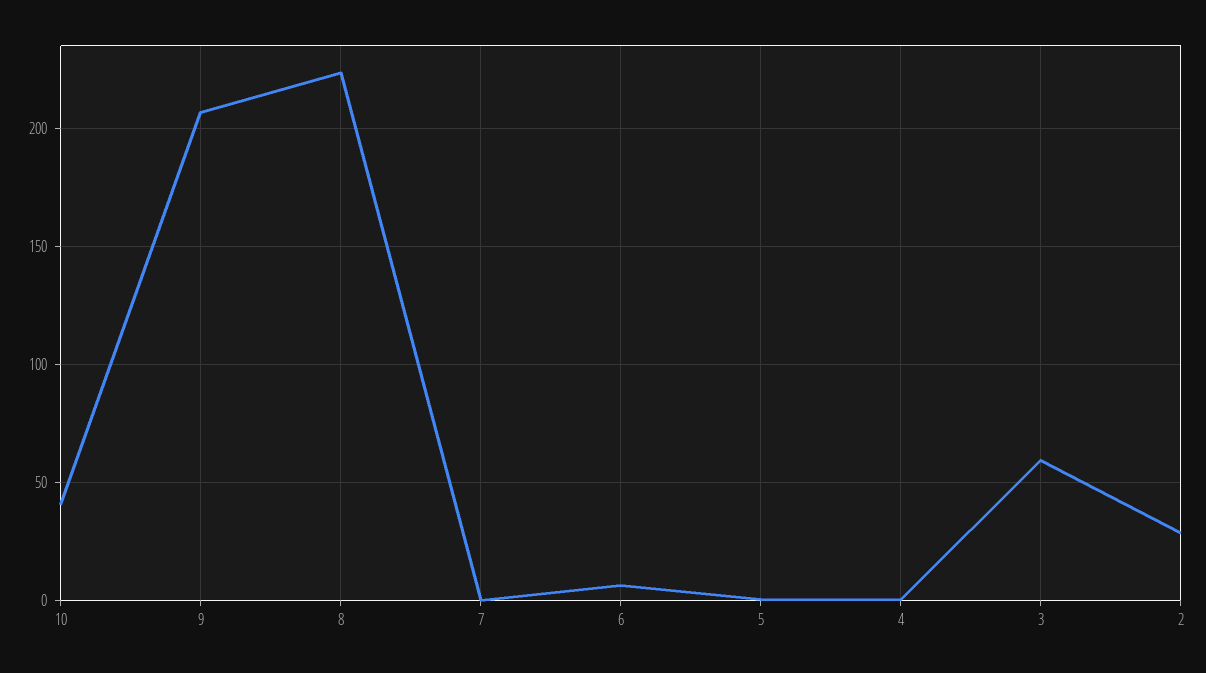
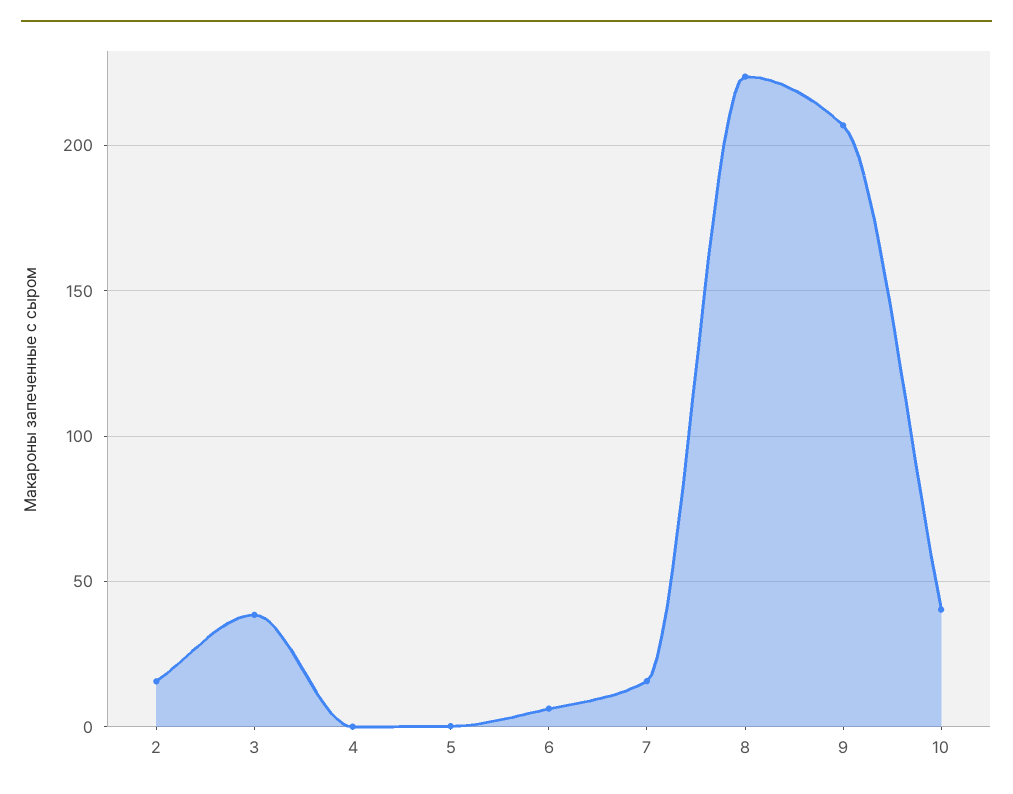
  {
    "10": 40,
    "9": 205,
    "8": 225,
-   "7": 0,
+   "7": 15,
    "6": 5,
    "5": 0,
    "4": 0,
-   "3": 60,
+   "3": 40,
-   "2": 30
+   "2": 15
  }

